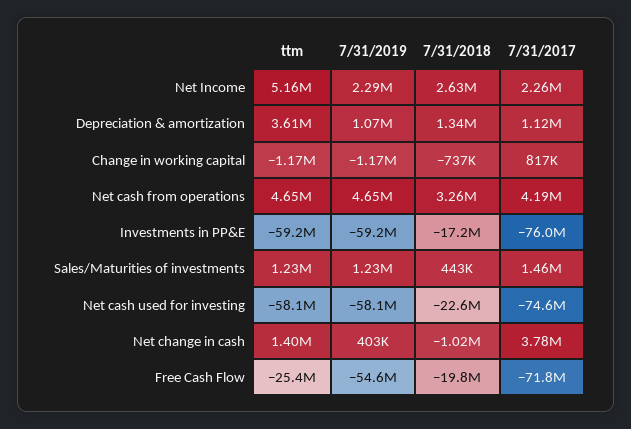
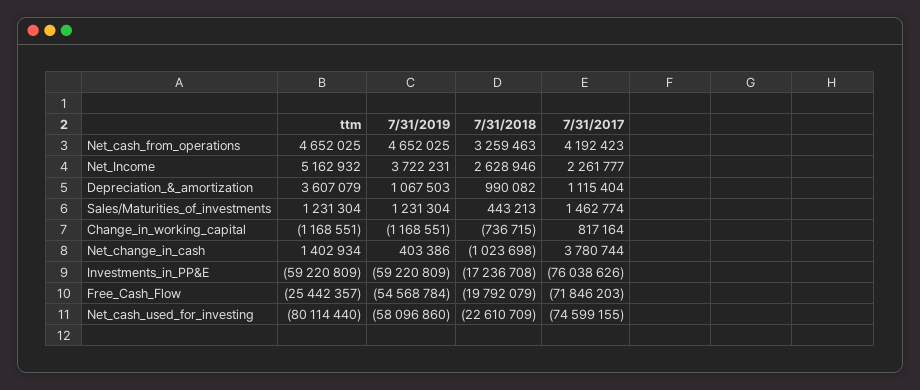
  {
    "ttm": {
      "Net Income": 5162932,
      "Depreciation & amortization": 3607079,
      "Change in working capital": -1168551,
      "Net cash from operations": 4652025,
      "Investments in PP&E": -59220809,
      "Sales/Maturities of investments": 1231304,
-     "Net cash used for investing": -58100000,
+     "Net cash used for investing": -80114440,
      "Net change in cash": 1402934,
      "Free Cash Flow": -25442357
    },
    "7/31/2019": {
-     "Net Income": 2290000,
+     "Net Income": 3722231,
      "Depreciation & amortization": 1067503,
      "Change in working capital": -1168551,
      "Net cash from operations": 4652025,
      "Investments in PP&E": -59220809,
      "Sales/Maturities of investments": 1231304,
      "Net cash used for investing": -58096860,
      "Net change in cash": 403386,
      "Free Cash Flow": -54568784
    },
    "7/31/2018": {
      "Net Income": 2628946,
-     "Depreciation & amortization": 1340000,
+     "Depreciation & amortization": 990082,
      "Change in working capital": -736715,
      "Net cash from operations": 3259463,
      "Investments in PP&E": -17236708,
      "Sales/Maturities of investments": 443213,
      "Net cash used for investing": -22610709,
      "Net change in cash": -1023698,
      "Free Cash Flow": -19792079
    },
    "7/31/2017": {
      "Net Income": 2261777,
      "Depreciation & amortization": 1115404,
      "Change in working capital": 817164,
      "Net cash from operations": 4192423,
      "Investments in PP&E": -76038626,
      "Sales/Maturities of investments": 1462774,
      "Net cash used for investing": -74599155,
      "Net change in cash": 3780744,
      "Free Cash Flow": -71846203
    }
  }

